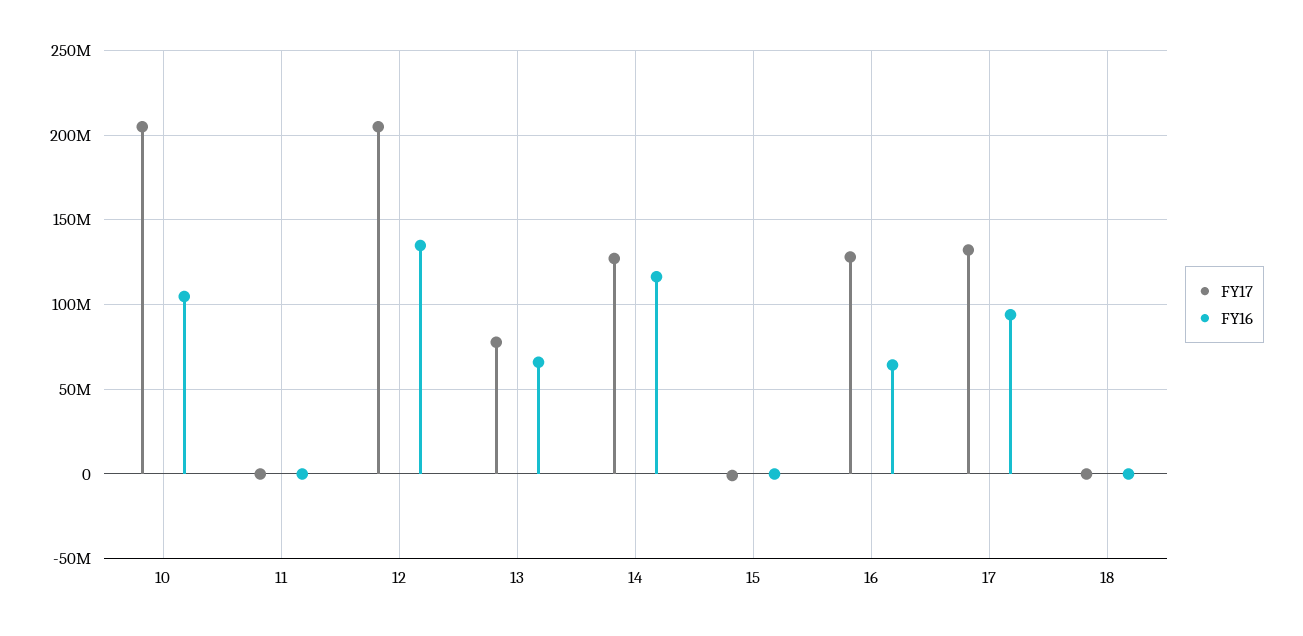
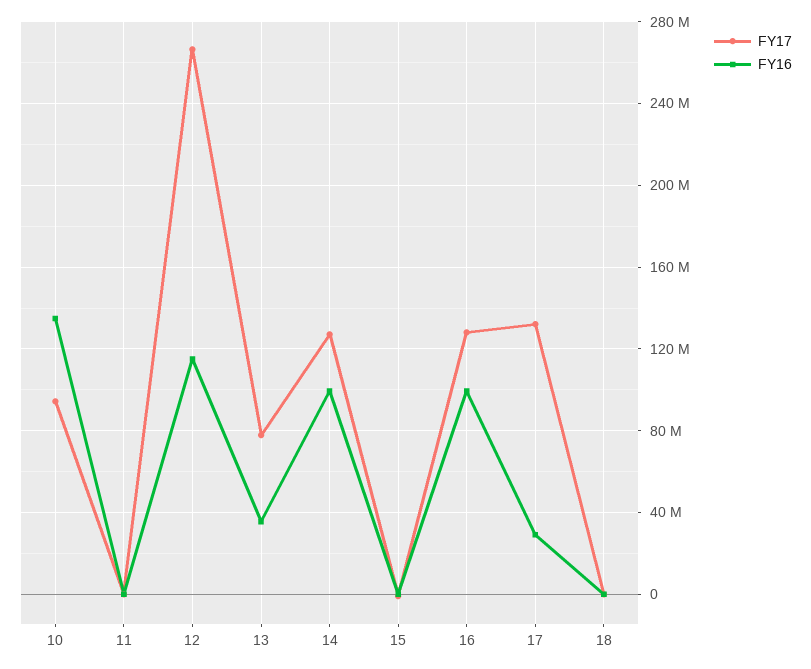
  {
    "FY17": {
-     "10": 205000000,
+     "10": 95000000,
      "11": 0,
-     "12": 205000000,
+     "12": 265000000,
      "13": 80000000,
      "14": 125000000,
      "15": 0,
      "16": 130000000,
      "17": 130000000,
      "18": 0
    },
    "FY16": {
-     "10": 105000000,
+     "10": 135000000,
      "11": 0,
-     "12": 135000000,
+     "12": 115000000,
-     "13": 65000000,
+     "13": 35000000,
-     "14": 115000000,
+     "14": 100000000,
      "15": 0,
-     "16": 65000000,
+     "16": 100000000,
-     "17": 95000000,
+     "17": 30000000,
      "18": 0
    }
  }

